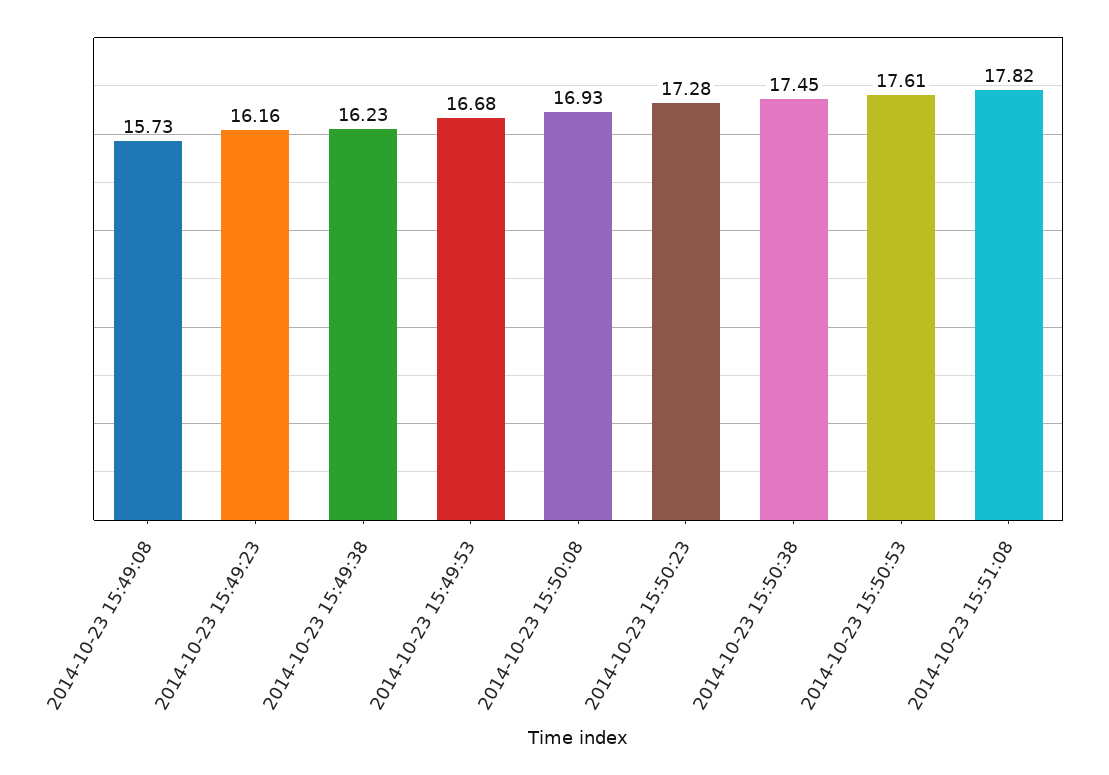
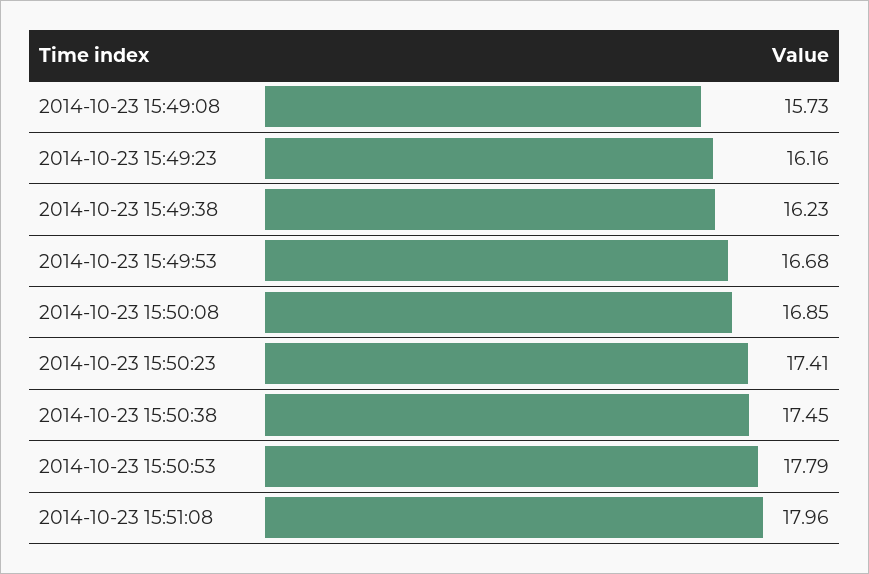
  {
    "2014-10-23 15:49:08": 15.73,
    "2014-10-23 15:49:23": 16.16,
    "2014-10-23 15:49:38": 16.23,
    "2014-10-23 15:49:53": 16.68,
-   "2014-10-23 15:50:08": 16.93,
+   "2014-10-23 15:50:08": 16.85,
-   "2014-10-23 15:50:23": 17.28,
+   "2014-10-23 15:50:23": 17.41,
    "2014-10-23 15:50:38": 17.45,
-   "2014-10-23 15:50:53": 17.61,
+   "2014-10-23 15:50:53": 17.79,
-   "2014-10-23 15:51:08": 17.82
+   "2014-10-23 15:51:08": 17.96
  }

